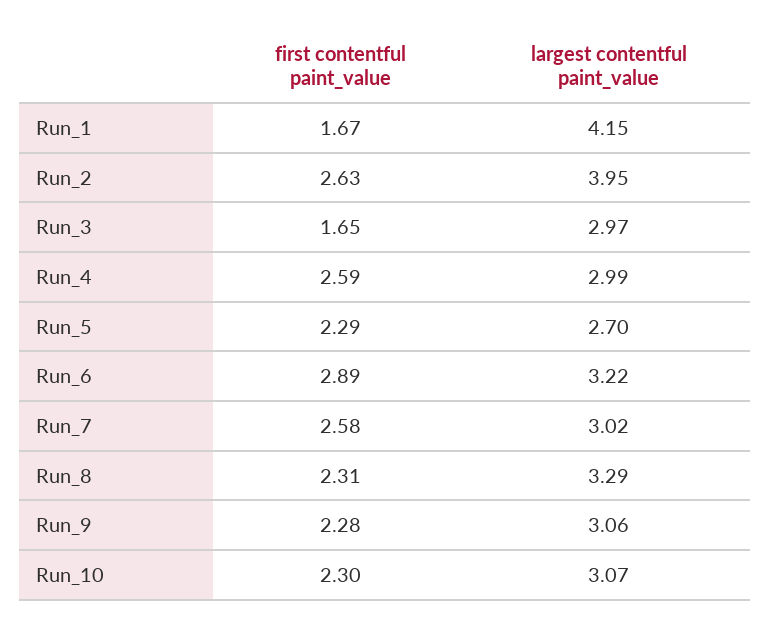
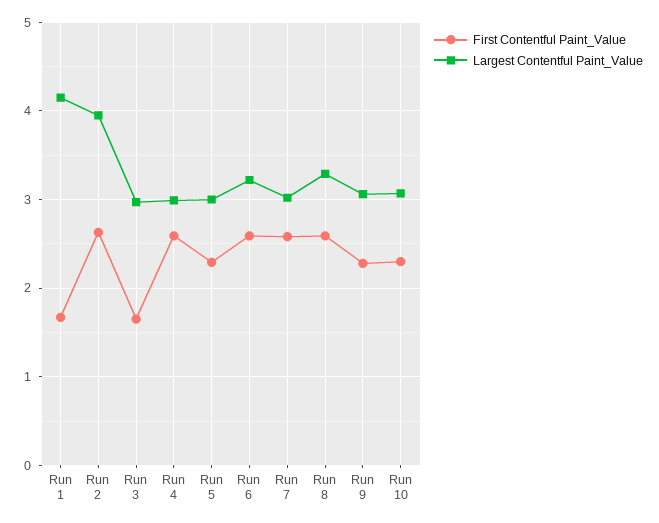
  {
    "first contentful paint_value": {
      "Run_1": 1.67,
      "Run_2": 2.63,
      "Run_3": 1.65,
      "Run_4": 2.59,
      "Run_5": 2.29,
-     "Run_6": 2.89,
+     "Run_6": 2.6,
      "Run_7": 2.58,
-     "Run_8": 2.31,
+     "Run_8": 2.6,
      "Run_9": 2.28,
      "Run_10": 2.3
    },
    "largest contentful paint_value": {
      "Run_1": 4.15,
      "Run_2": 3.95,
      "Run_3": 2.97,
      "Run_4": 2.99,
-     "Run_5": 2.7,
+     "Run_5": 3,
      "Run_6": 3.22,
      "Run_7": 3.02,
      "Run_8": 3.29,
      "Run_9": 3.06,
      "Run_10": 3.07
    }
  }

